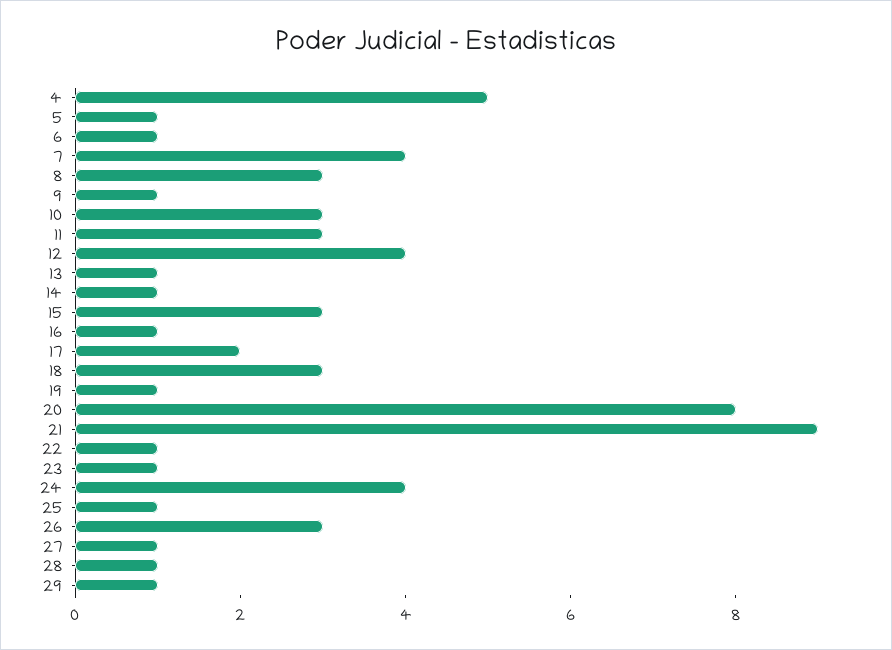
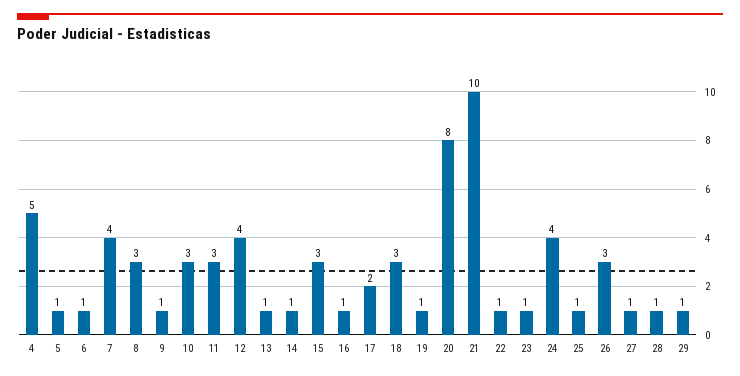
  {
    "4": 5,
    "5": 1,
    "6": 1,
    "7": 4,
    "8": 3,
    "9": 1,
    "10": 3,
    "11": 3,
    "12": 4,
    "13": 1,
    "14": 1,
    "15": 3,
    "16": 1,
    "17": 2,
    "18": 3,
    "19": 1,
    "20": 8,
-   "21": 9,
+   "21": 10,
    "22": 1,
    "23": 1,
    "24": 4,
    "25": 1,
    "26": 3,
    "27": 1,
    "28": 1,
    "29": 1
  }

